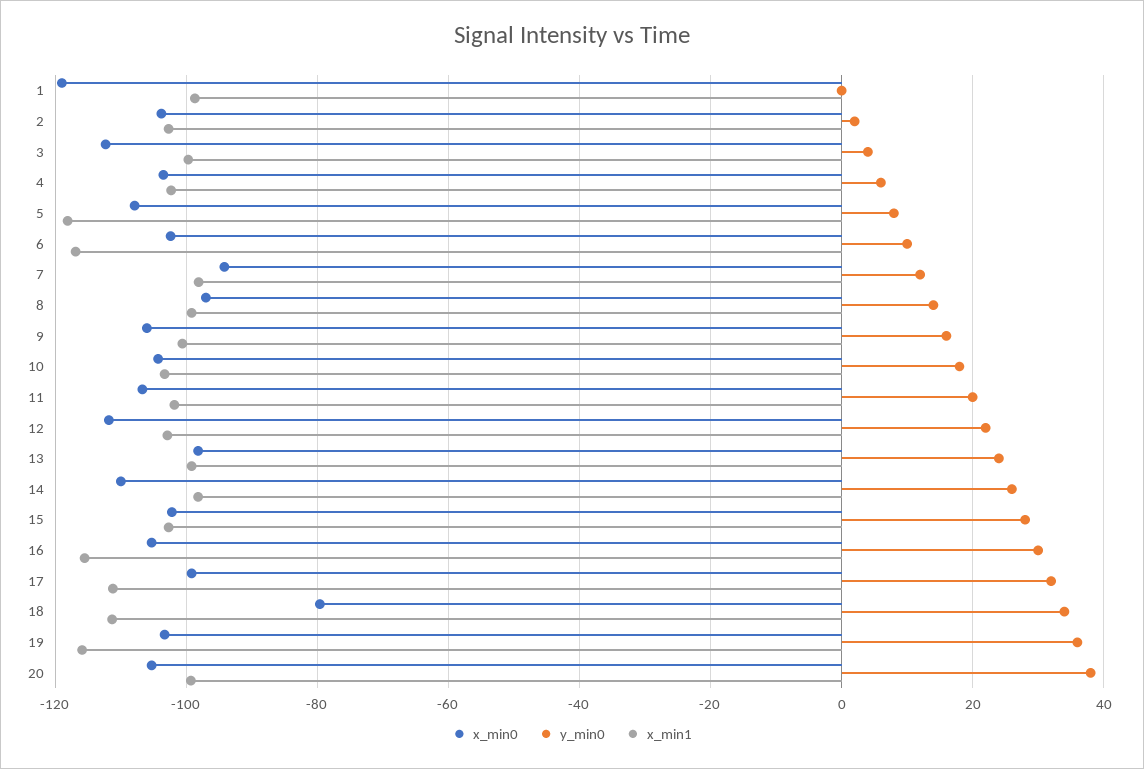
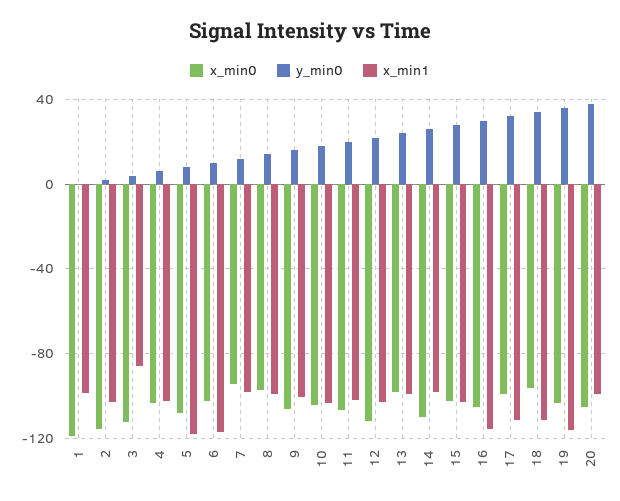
  {
    "x_min0": {
      "1": -120,
-     "2": -104,
+     "2": -115,
      "3": -112,
      "4": -104,
      "5": -108,
      "6": -102,
      "7": -94,
      "8": -98,
      "9": -106,
      "10": -104,
      "11": -106,
      "12": -112,
      "13": -98,
      "14": -110,
      "15": -102,
      "16": -106,
      "17": -100,
-     "18": -80,
+     "18": -95,
      "19": -104,
      "20": -106
    },
    "y_min0": {
      "1": 0,
      "2": 2,
      "3": 4,
      "4": 6,
      "5": 8,
      "6": 10,
      "7": 12,
      "8": 14,
      "9": 16,
      "10": 18,
      "11": 20,
      "12": 22,
      "13": 24,
      "14": 26,
      "15": 28,
      "16": 30,
      "17": 32,
      "18": 34,
      "19": 36,
      "20": 38
    },
    "x_min1": {
      "1": -98,
      "2": -102,
-     "3": -100,
+     "3": -85,
      "4": -102,
      "5": -118,
      "6": -116,
      "7": -98,
      "8": -100,
      "9": -100,
      "10": -104,
      "11": -102,
      "12": -102,
      "13": -100,
      "14": -98,
      "15": -102,
      "16": -116,
      "17": -112,
      "18": -112,
      "19": -116,
      "20": -100
    }
  }

